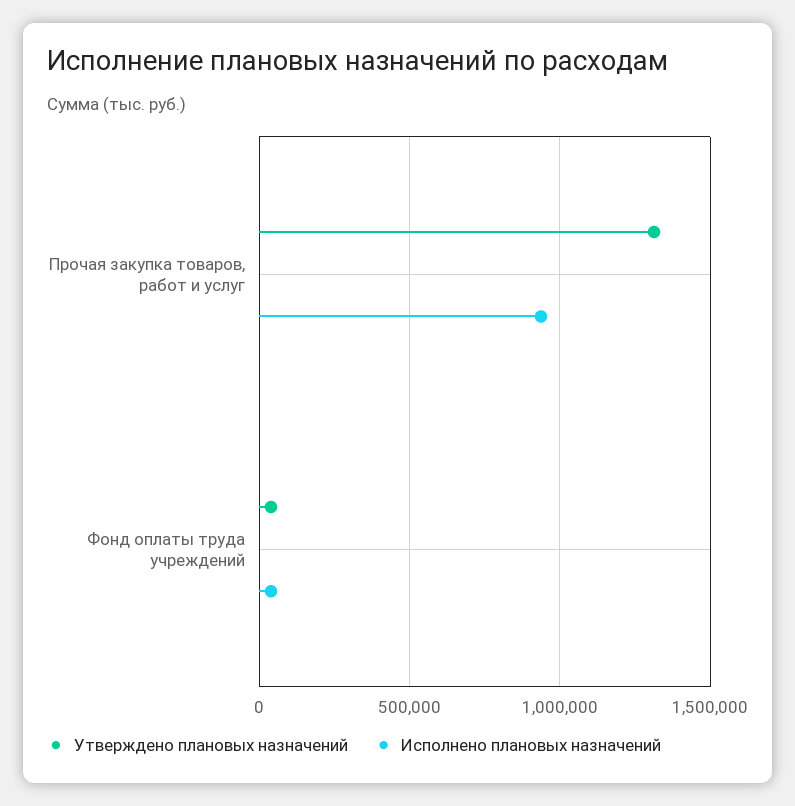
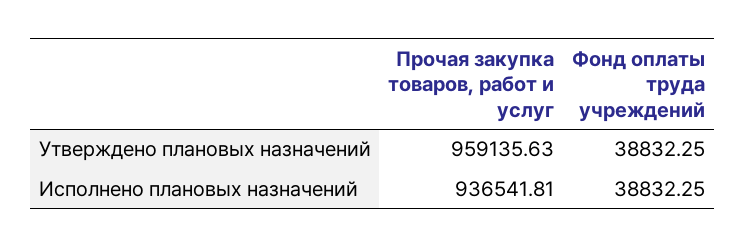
  {
    "Утверждено плановых назначений": {
-     "Прочая закупка товаров, работ и услуг": 1300000,
+     "Прочая закупка товаров, работ и услуг": 959135.63,
      "Фонд оплаты труда учреждений": 38832.25
    },
    "Исполнено плановых назначений": {
      "Прочая закупка товаров, работ и услуг": 936541.81,
      "Фонд оплаты труда учреждений": 38832.25
    }
  }

